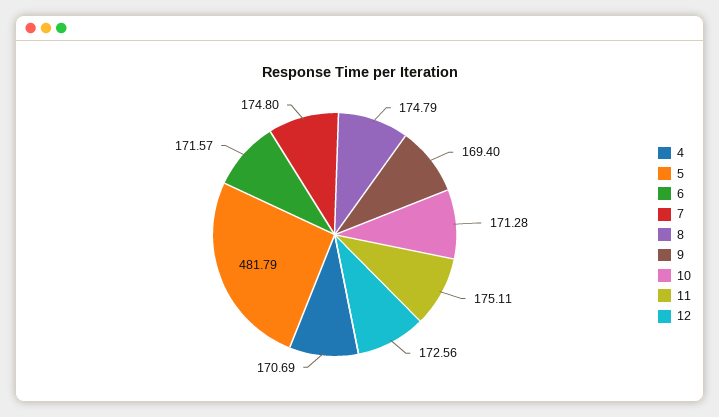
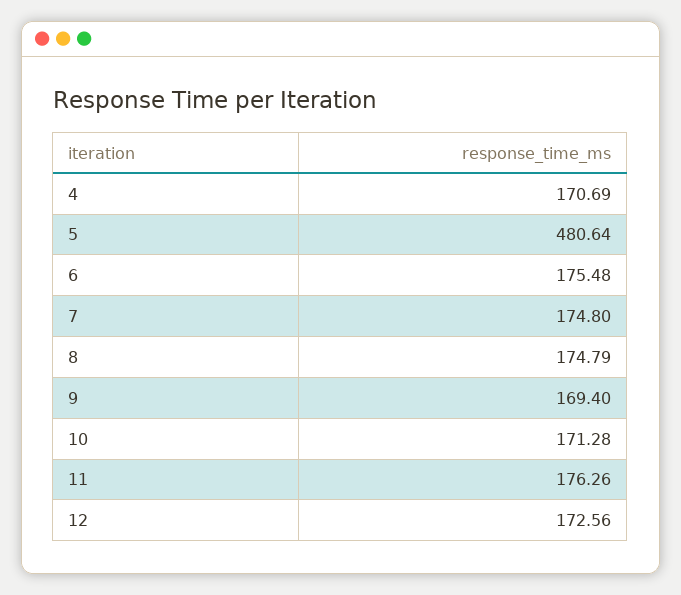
  {
    "4": 170.69,
-   "5": 481.79,
+   "5": 480.64,
-   "6": 171.57,
+   "6": 175.48,
    "7": 174.8,
    "8": 174.79,
    "9": 169.4,
    "10": 171.28,
-   "11": 175.11,
+   "11": 176.26,
    "12": 172.56
  }

